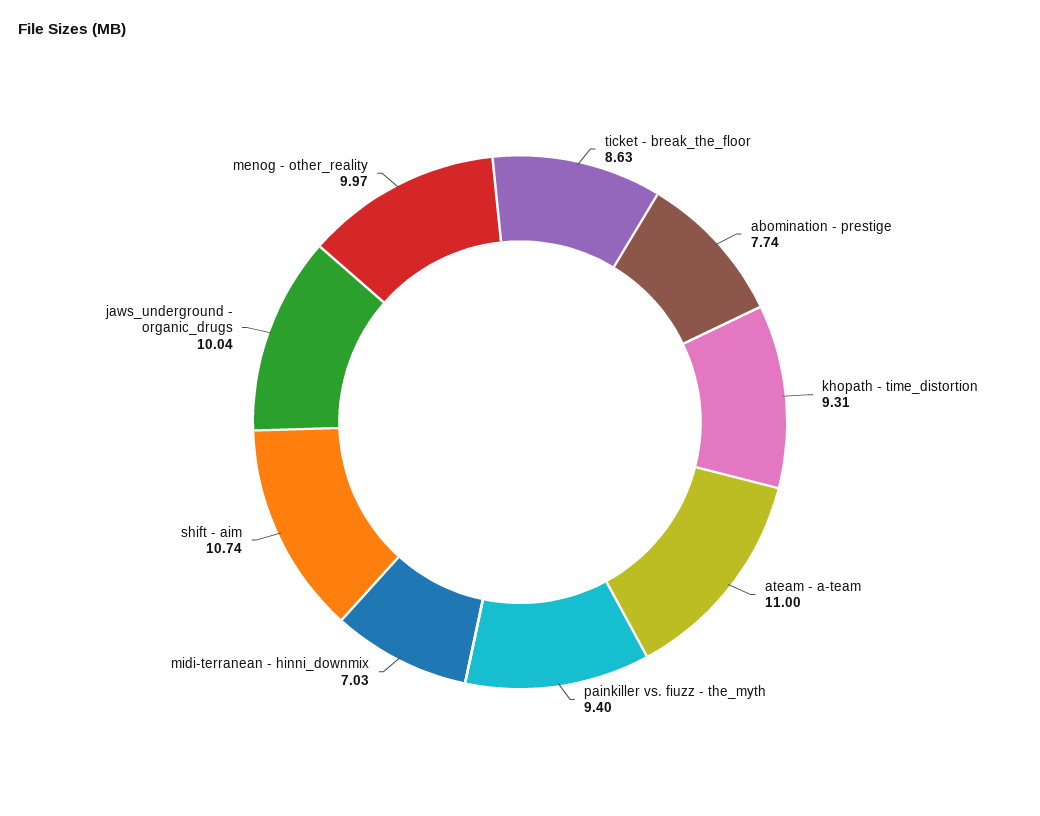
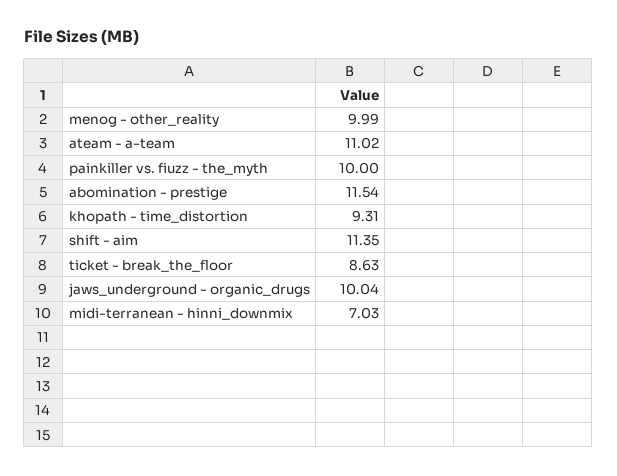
  {
    "ticket - break_the_floor": 8.63,
-   "abomination - prestige": 7.74,
+   "abomination - prestige": 11.54,
    "khopath - time_distortion": 9.31,
-   "ateam - a-team": 11,
+   "ateam - a-team": 11.02,
-   "painkiller vs. fiuzz - the_myth": 9.4,
+   "painkiller vs. fiuzz - the_myth": 10,
    "midi-terranean - hinni_downmix": 7.03,
-   "shift - aim": 10.74,
+   "shift - aim": 11.35,
    "jaws_underground - organic_drugs": 10.04,
-   "menog - other_reality": 9.97
+   "menog - other_reality": 9.99
  }

